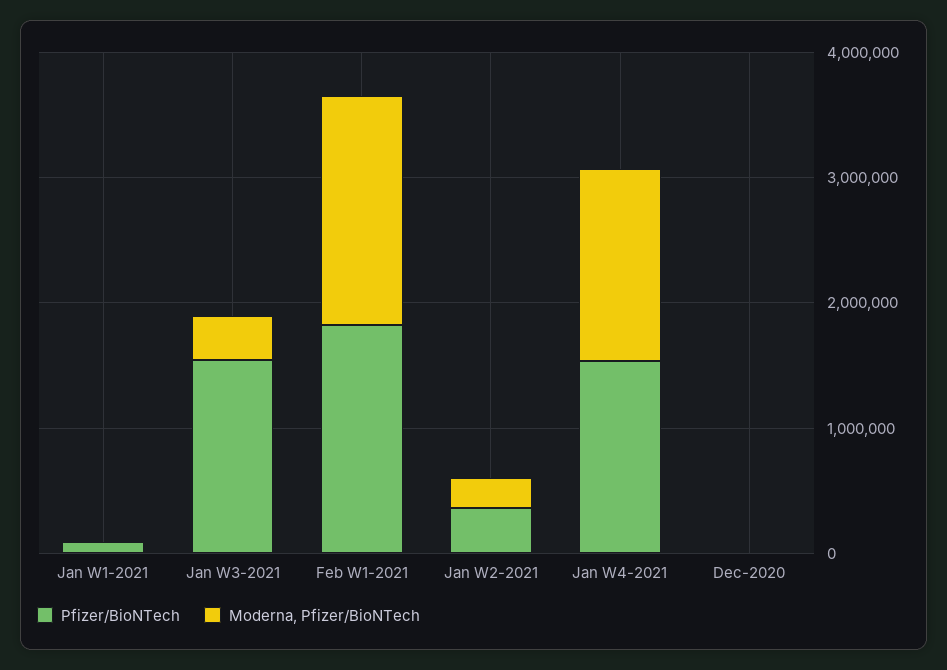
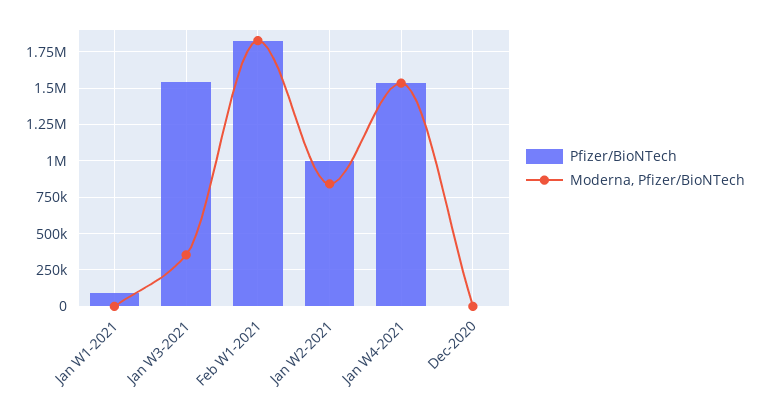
  {
    "Pfizer/BioNTech": {
      "Jan W1-2021": 100000,
      "Jan W3-2021": 1550000,
      "Feb W1-2021": 1850000,
-     "Jan W2-2021": 400000,
+     "Jan W2-2021": 1000000,
      "Jan W4-2021": 1550000,
      "Dec-2020": 0
    },
    "Moderna, Pfizer/BioNTech": {
      "Jan W1-2021": 0,
      "Jan W3-2021": 350000,
      "Feb W1-2021": 1850000,
-     "Jan W2-2021": 200000,
+     "Jan W2-2021": 850000,
      "Jan W4-2021": 1550000,
      "Dec-2020": 0
    }
  }

